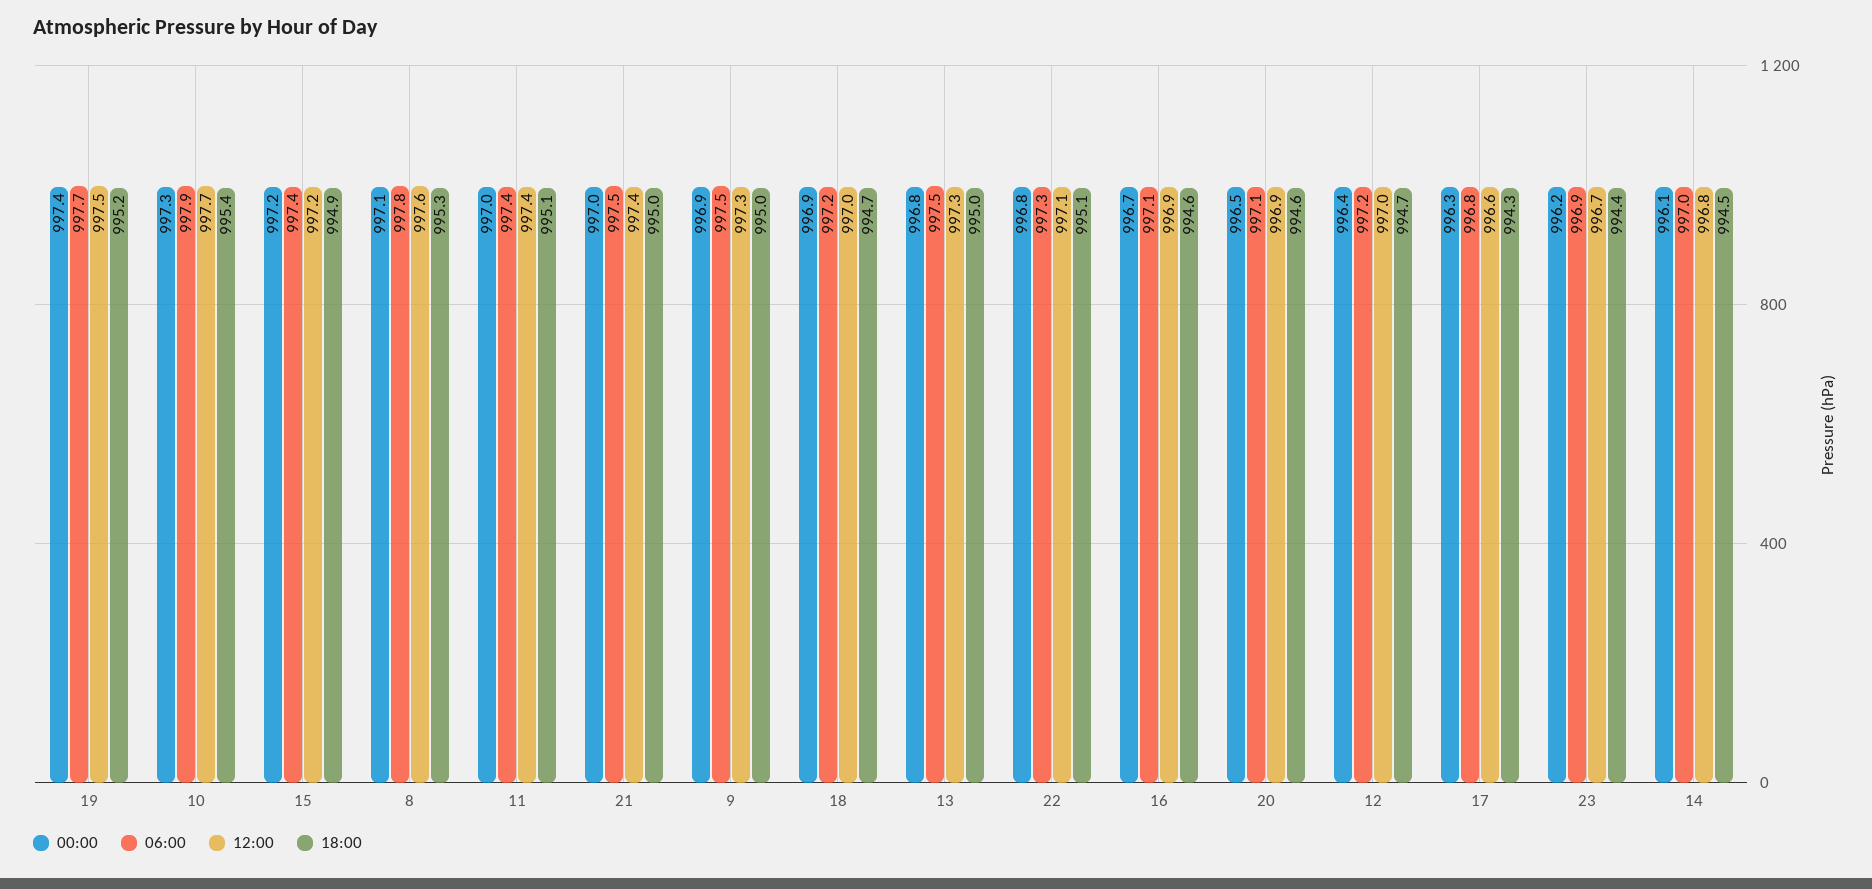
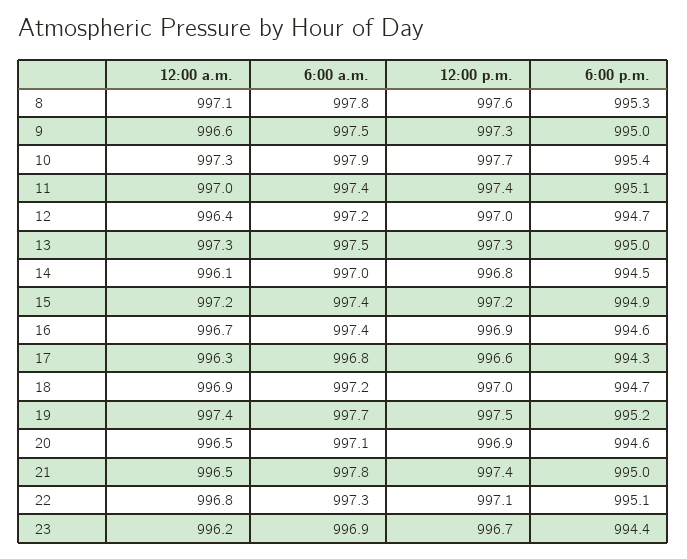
  {
    "00:00": {
      "19": 997.4,
      "10": 997.3,
      "15": 997.2,
      "8": 997.1,
      "11": 997,
-     "21": 997,
+     "21": 996.5,
-     "9": 996.9,
+     "9": 996.6,
      "18": 996.9,
-     "13": 996.8,
+     "13": 997.3,
      "22": 996.8,
      "16": 996.7,
      "20": 996.5,
      "12": 996.4,
      "17": 996.3,
      "23": 996.2,
      "14": 996.1
    },
    "06:00": {
      "19": 997.7,
      "10": 997.9,
      "15": 997.4,
      "8": 997.8,
      "11": 997.4,
-     "21": 997.5,
+     "21": 997.8,
      "9": 997.5,
      "18": 997.2,
      "13": 997.5,
      "22": 997.3,
-     "16": 997.1,
+     "16": 997.4,
      "20": 997.1,
      "12": 997.2,
      "17": 996.8,
      "23": 996.9,
      "14": 997
    },
    "12:00": {
      "19": 997.5,
      "10": 997.7,
      "15": 997.2,
      "8": 997.6,
      "11": 997.4,
      "21": 997.4,
      "9": 997.3,
      "18": 997,
      "13": 997.3,
      "22": 997.1,
      "16": 996.9,
      "20": 996.9,
      "12": 997,
      "17": 996.6,
      "23": 996.7,
      "14": 996.8
    },
    "18:00": {
      "19": 995.2,
      "10": 995.4,
      "15": 994.9,
      "8": 995.3,
      "11": 995.1,
      "21": 995,
      "9": 995,
      "18": 994.7,
      "13": 995,
      "22": 995.1,
      "16": 994.6,
      "20": 994.6,
      "12": 994.7,
      "17": 994.3,
      "23": 994.4,
      "14": 994.5
    }
  }

